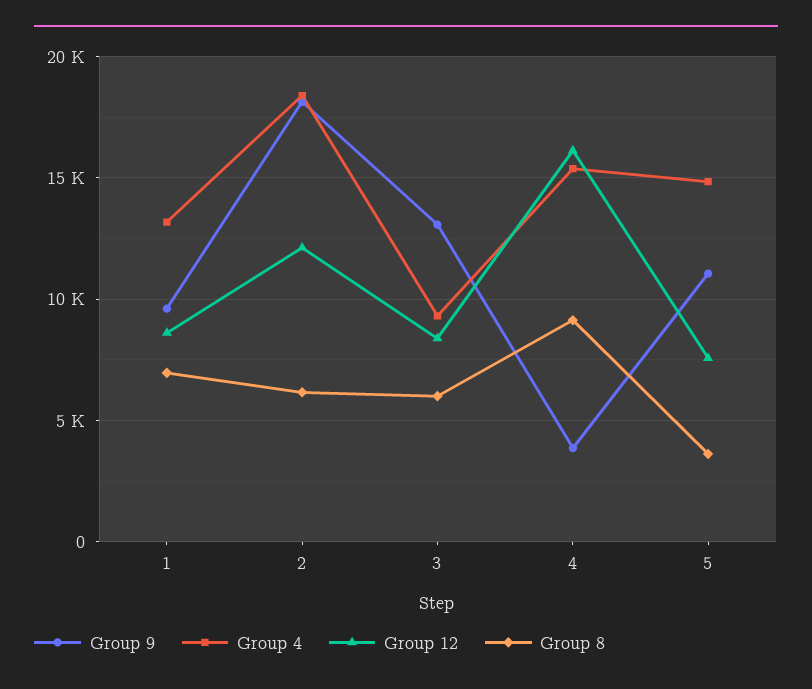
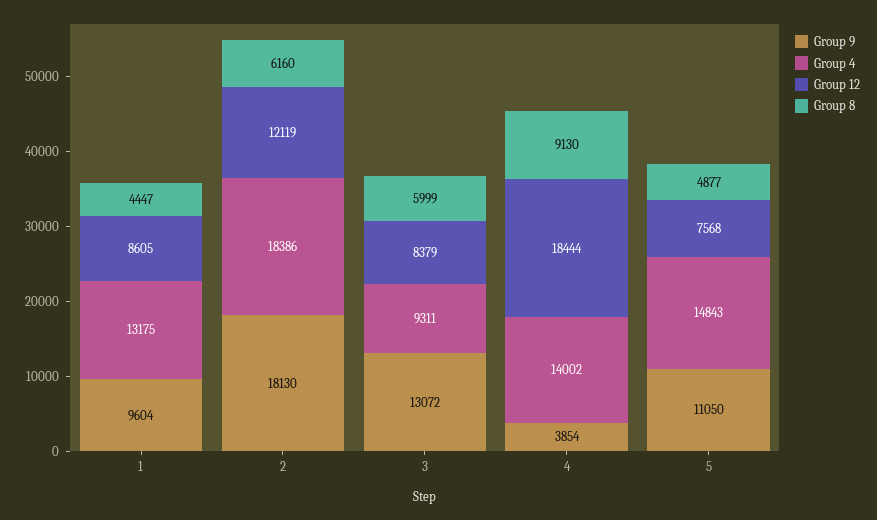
  {
    "Group 9": {
      "1": 9604,
      "2": 18130,
      "3": 13072,
      "4": 3854,
      "5": 11050
    },
    "Group 4": {
      "1": 13175,
      "2": 18386,
      "3": 9311,
-     "4": 15500,
+     "4": 14002,
      "5": 14843
    },
    "Group 12": {
      "1": 8605,
      "2": 12119,
      "3": 8379,
-     "4": 16000,
+     "4": 18444,
      "5": 7568
    },
    "Group 8": {
-     "1": 7000,
+     "1": 4447,
      "2": 6160,
      "3": 5999,
      "4": 9130,
-     "5": 3500
+     "5": 4877
    }
  }

